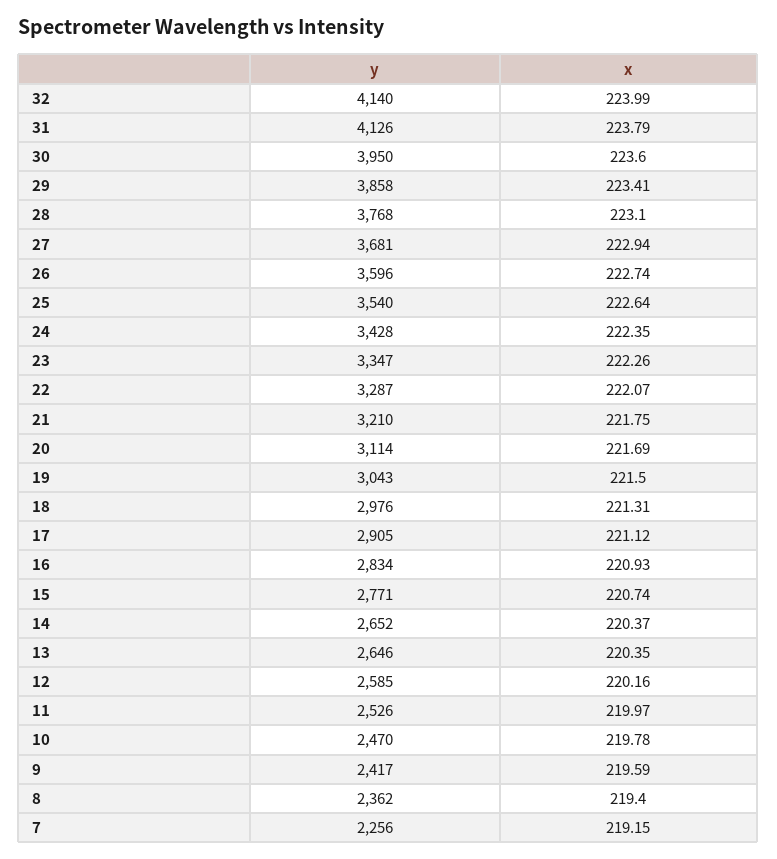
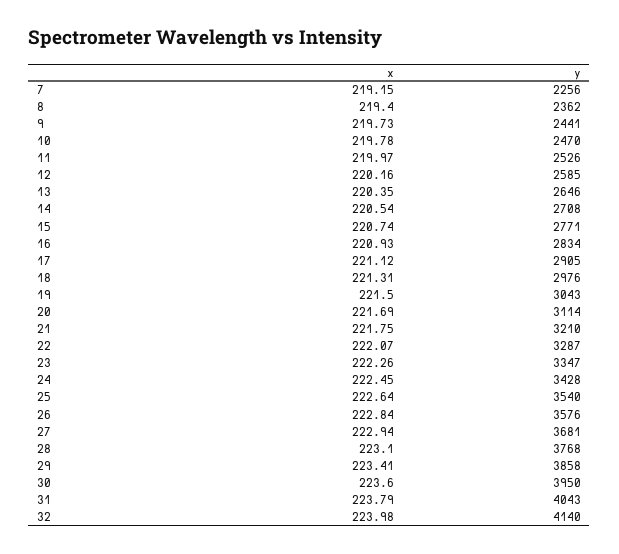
  {
    "y": {
      "32": 4140,
-     "31": 4126,
+     "31": 4043,
      "30": 3950,
      "29": 3858,
      "28": 3768,
      "27": 3681,
-     "26": 3596,
+     "26": 3576,
      "25": 3540,
      "24": 3428,
      "23": 3347,
      "22": 3287,
      "21": 3210,
      "20": 3114,
      "19": 3043,
      "18": 2976,
      "17": 2905,
      "16": 2834,
      "15": 2771,
-     "14": 2652,
+     "14": 2708,
      "13": 2646,
      "12": 2585,
      "11": 2526,
      "10": 2470,
-     "9": 2417,
+     "9": 2441,
      "8": 2362,
      "7": 2256
    },
    "x": {
-     "32": 223.99,
+     "32": 223.98,
      "31": 223.79,
      "30": 223.6,
      "29": 223.41,
      "28": 223.1,
      "27": 222.94,
-     "26": 222.74,
+     "26": 222.84,
      "25": 222.64,
-     "24": 222.35,
+     "24": 222.45,
      "23": 222.26,
      "22": 222.07,
      "21": 221.75,
      "20": 221.69,
      "19": 221.5,
      "18": 221.31,
      "17": 221.12,
      "16": 220.93,
      "15": 220.74,
-     "14": 220.37,
+     "14": 220.54,
      "13": 220.35,
      "12": 220.16,
      "11": 219.97,
      "10": 219.78,
-     "9": 219.59,
+     "9": 219.73,
      "8": 219.4,
      "7": 219.15
    }
  }

